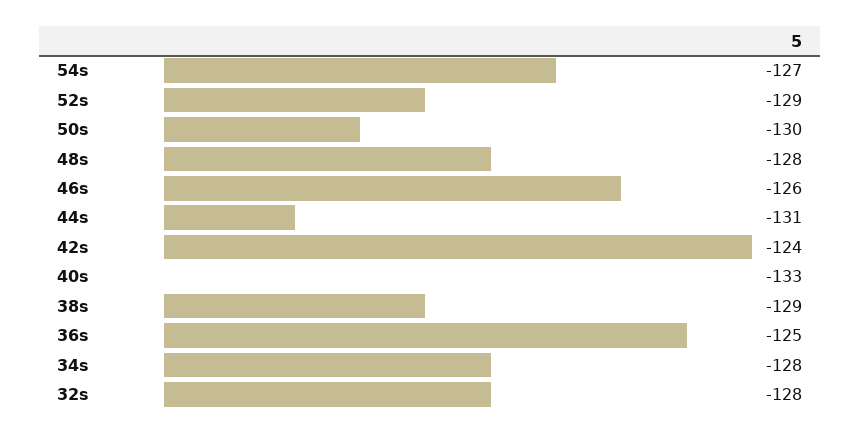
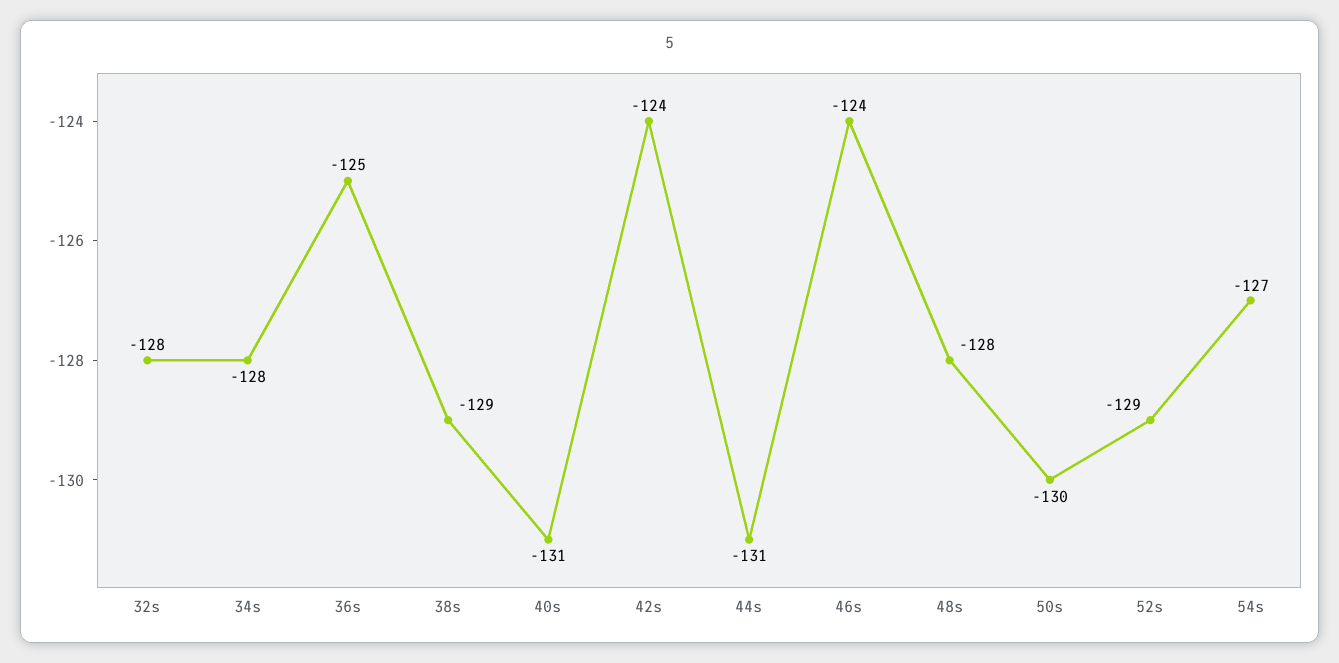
  {
    "54s": -127,
    "52s": -129,
    "50s": -130,
    "48s": -128,
-   "46s": -126,
+   "46s": -124,
    "44s": -131,
    "42s": -124,
-   "40s": -133,
+   "40s": -131,
    "38s": -129,
    "36s": -125,
    "34s": -128,
    "32s": -128
  }

